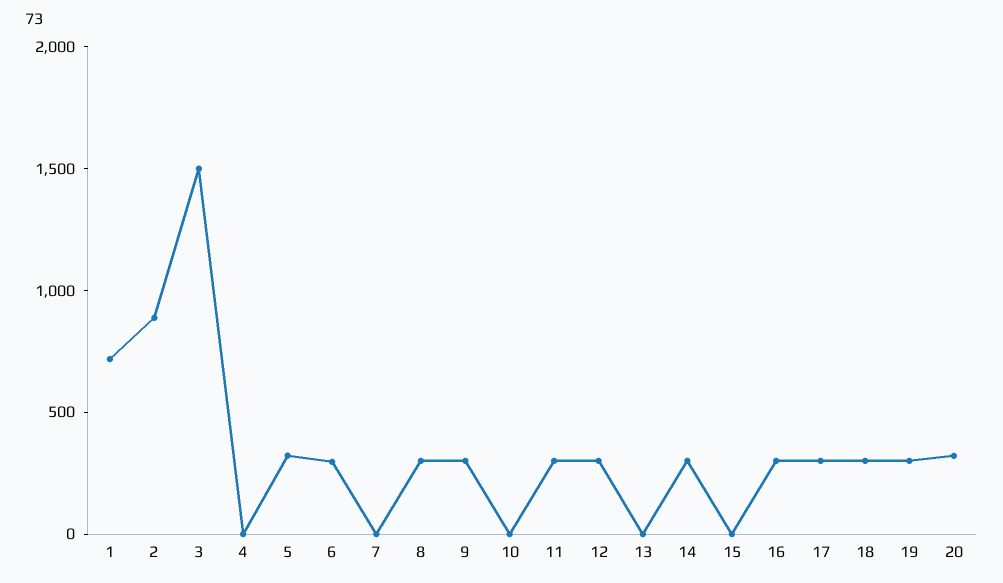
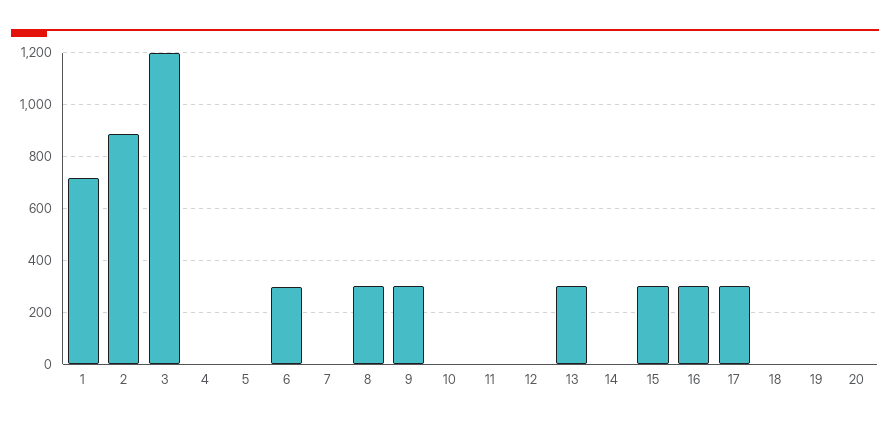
  {
    "1": 725,
    "2": 875,
-   "3": 1500,
+   "3": 1200,
    "4": 0,
-   "5": 300,
+   "5": 0,
    "6": 300,
    "7": 0,
    "8": 300,
    "9": 300,
    "10": 0,
-   "11": 300,
+   "11": 0,
-   "12": 300,
+   "12": 0,
-   "13": 0,
+   "13": 300,
-   "14": 300,
+   "14": 0,
-   "15": 0,
+   "15": 300,
    "16": 300,
    "17": 300,
-   "18": 300,
+   "18": 0,
-   "19": 300,
+   "19": 0,
-   "20": 300
+   "20": 0
  }

